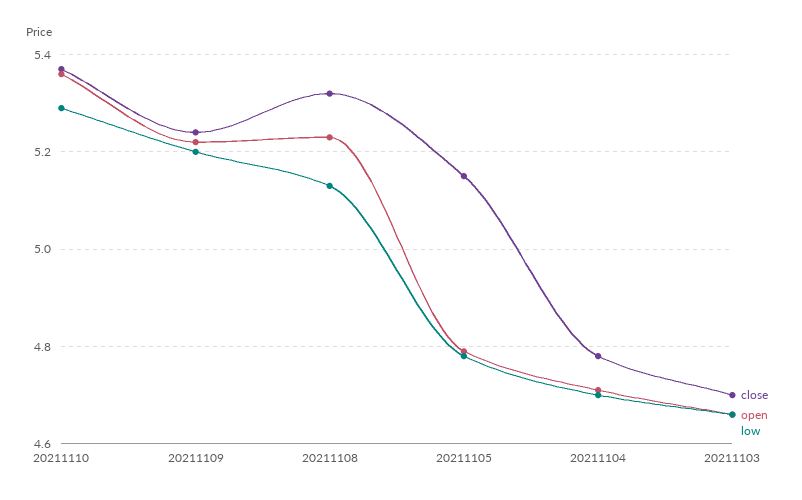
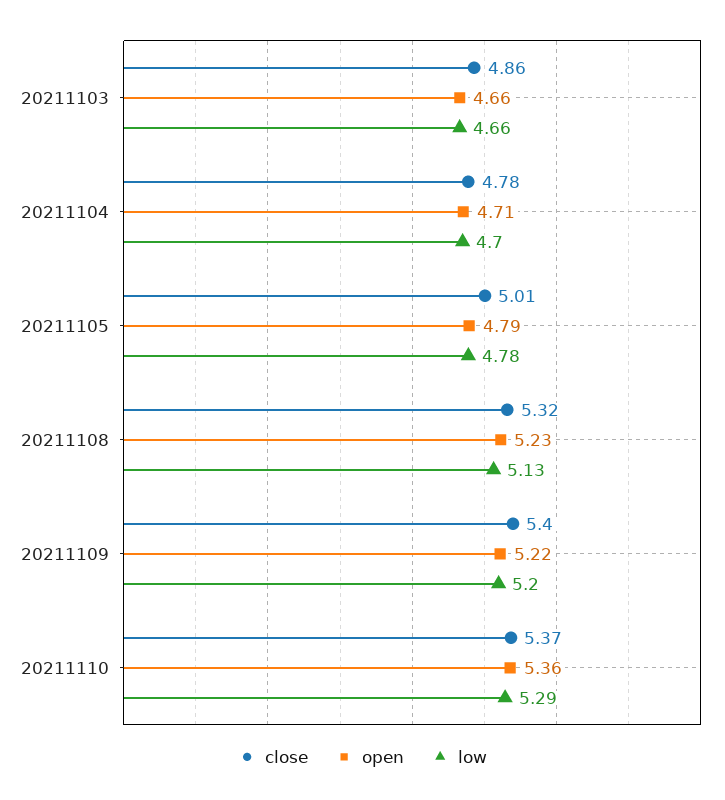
  {
    "close": {
      "20211110": 5.37,
-     "20211109": 5.25,
+     "20211109": 5.4,
      "20211108": 5.32,
-     "20211105": 5.15,
+     "20211105": 5.01,
      "20211104": 4.78,
-     "20211103": 4.7
+     "20211103": 4.86
    },
    "open": {
      "20211110": 5.36,
      "20211109": 5.22,
      "20211108": 5.23,
      "20211105": 4.79,
      "20211104": 4.71,
      "20211103": 4.66
    },
    "low": {
      "20211110": 5.29,
      "20211109": 5.2,
      "20211108": 5.13,
      "20211105": 4.78,
      "20211104": 4.7,
      "20211103": 4.66
    }
  }

